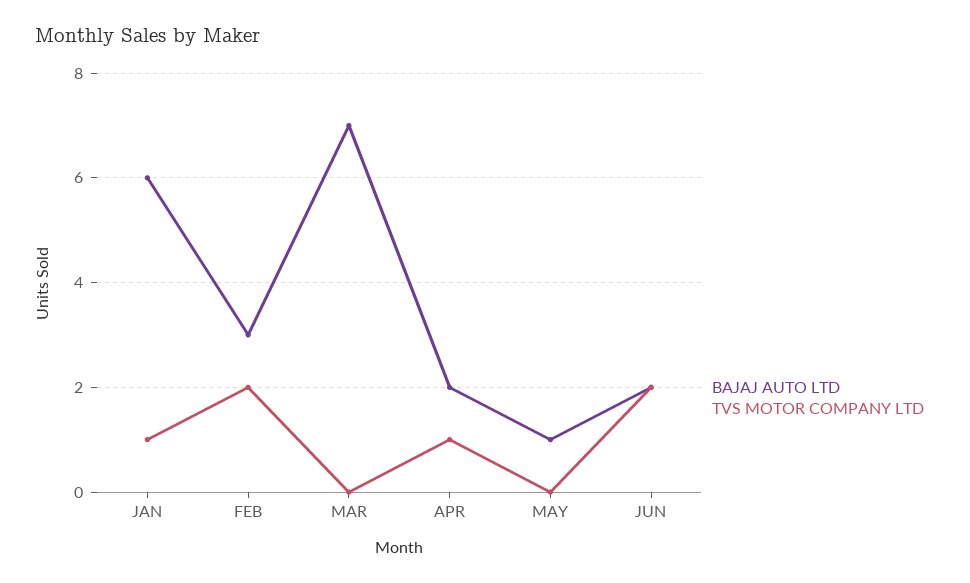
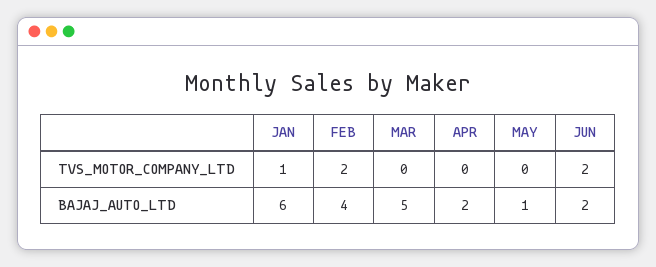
  {
    "BAJAJ AUTO LTD": {
      "JAN": 6,
-     "FEB": 3,
+     "FEB": 4,
-     "MAR": 7,
+     "MAR": 5,
      "APR": 2,
      "MAY": 1,
      "JUN": 2
    },
    "TVS MOTOR COMPANY LTD": {
      "JAN": 1,
      "FEB": 2,
      "MAR": 0,
-     "APR": 1,
+     "APR": 0,
      "MAY": 0,
      "JUN": 2
    }
  }

